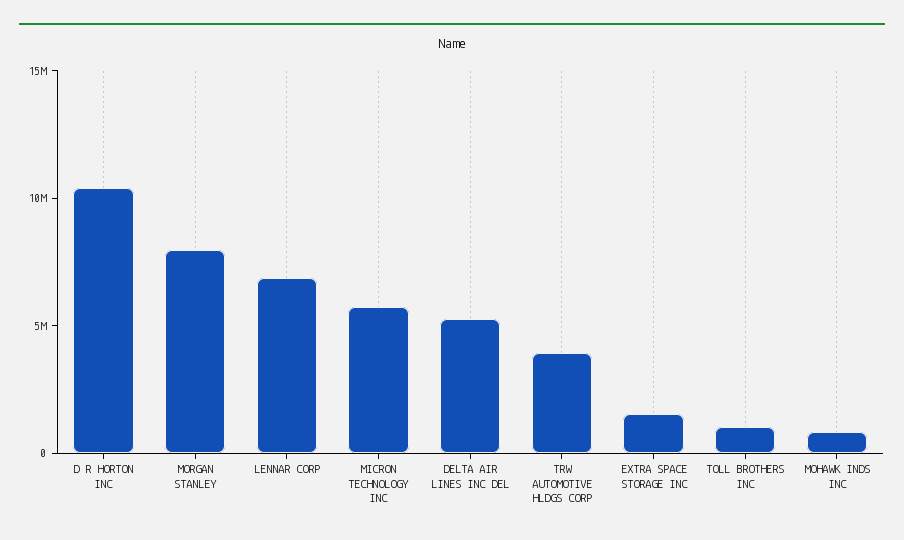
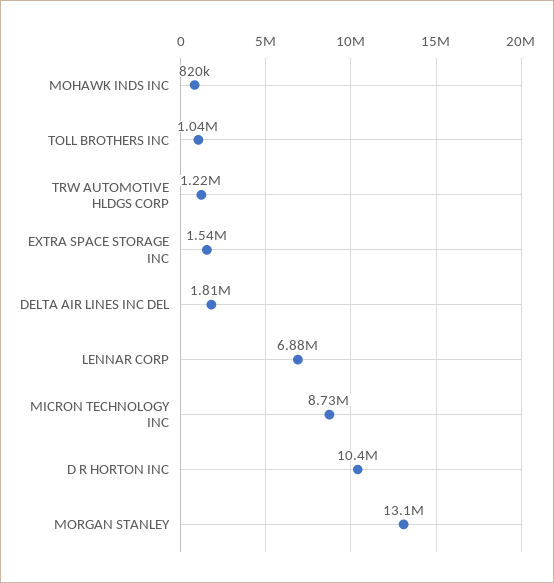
  {
    "D R HORTON INC": 10400000,
-   "MORGAN STANLEY": 8000000,
+   "MORGAN STANLEY": 13100000,
    "LENNAR CORP": 6880000,
-   "MICRON TECHNOLOGY INC": 6000000,
+   "MICRON TECHNOLOGY INC": 8730000,
-   "DELTA AIR LINES INC DEL": 5000000,
+   "DELTA AIR LINES INC DEL": 1810000,
-   "TRW AUTOMOTIVE HLDGS CORP": 4000000,
+   "TRW AUTOMOTIVE HLDGS CORP": 1220000,
    "EXTRA SPACE STORAGE INC": 1540000,
    "TOLL BROTHERS INC": 1040000,
    "MOHAWK INDS INC": 820000
  }

